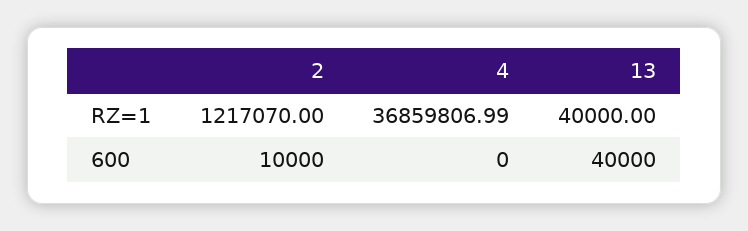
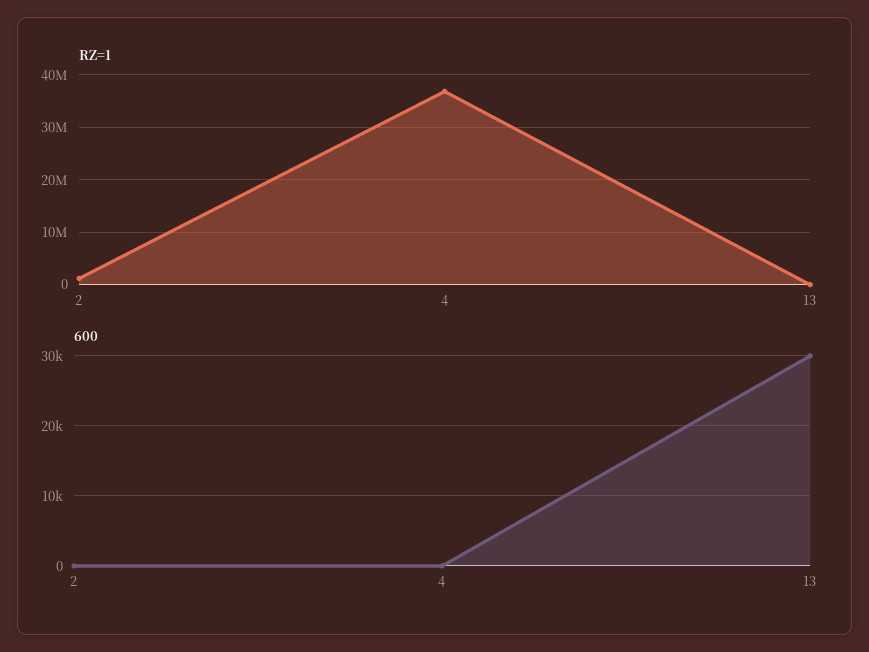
  {
    "RZ=1": {
      "2": 1217070,
      "4": 36859806.99,
      "13": 40000
    },
    "600": {
-     "2": 10000,
+     "2": 0,
      "4": 0,
-     "13": 40000
+     "13": 30000
    }
  }

